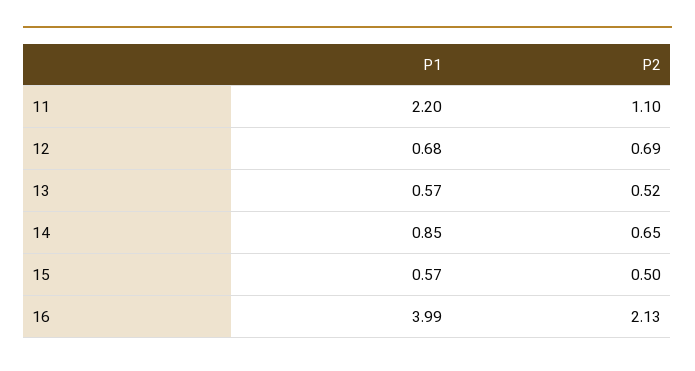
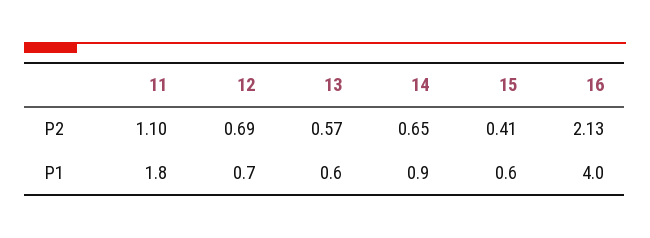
  {
    "P1": {
-     "11": 2.2,
+     "11": 1.8,
      "12": 0.68,
      "13": 0.57,
      "14": 0.85,
      "15": 0.57,
      "16": 3.99
    },
    "P2": {
      "11": 1.1,
      "12": 0.69,
-     "13": 0.52,
+     "13": 0.57,
      "14": 0.65,
-     "15": 0.5,
+     "15": 0.41,
      "16": 2.13
    }
  }

